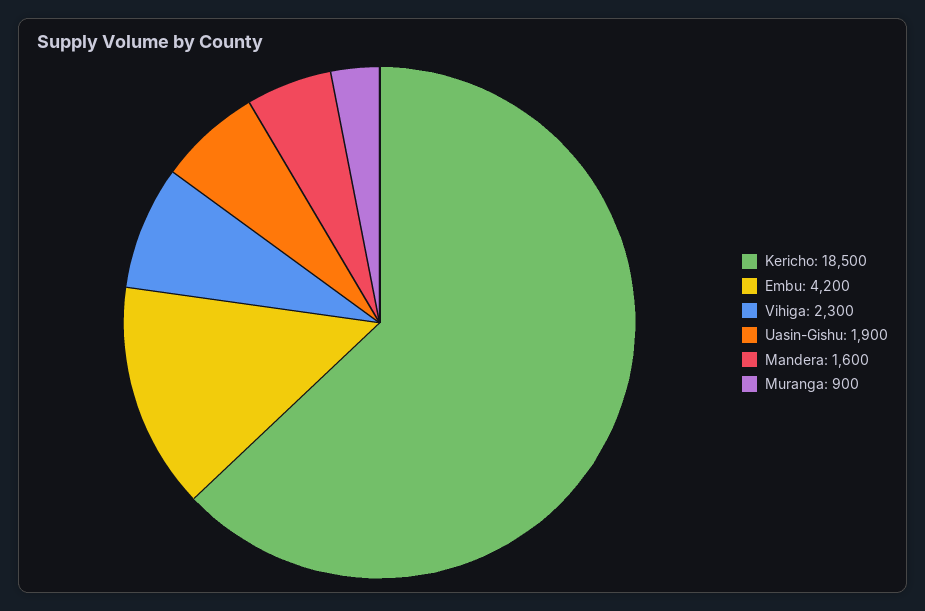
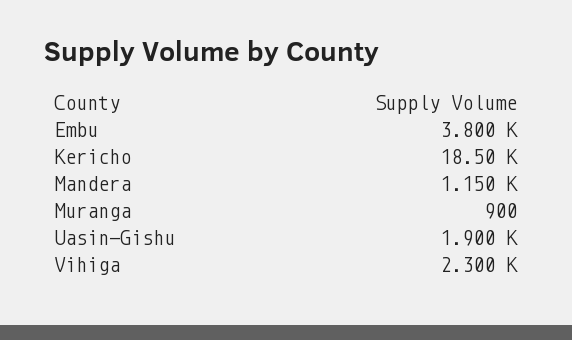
  {
    "Kericho": 18500,
-   "Embu": 4200,
+   "Embu": 3800,
    "Vihiga": 2300,
    "Uasin-Gishu": 1900,
-   "Mandera": 1600,
+   "Mandera": 1150,
    "Muranga": 900
  }

